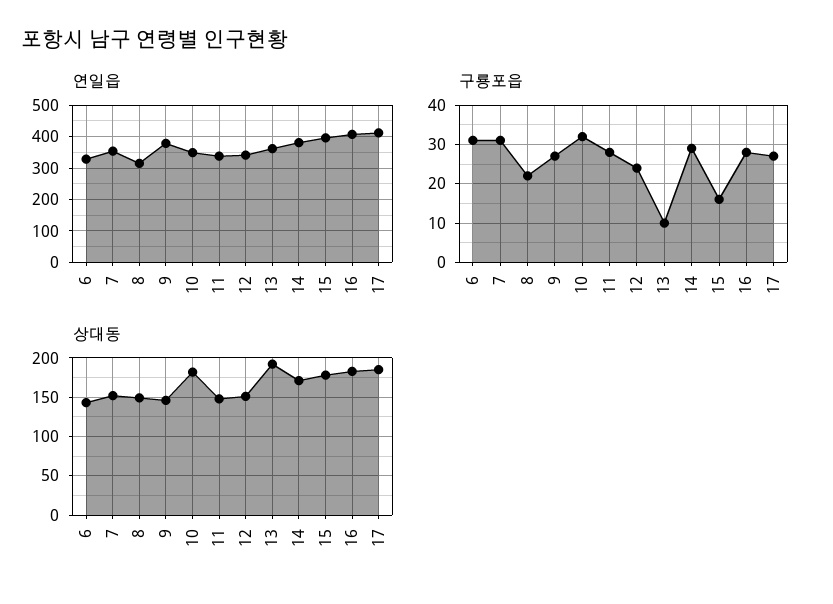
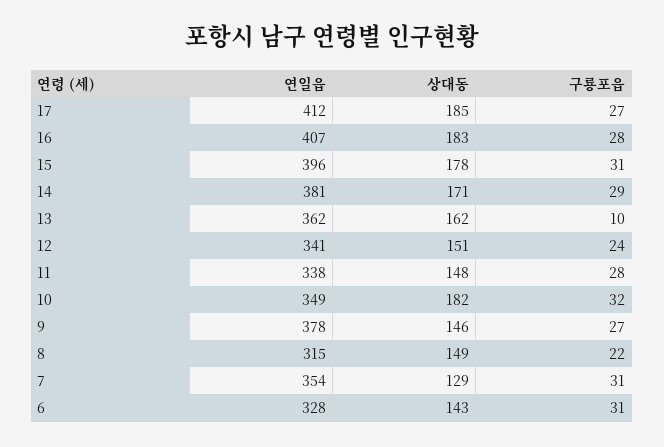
  {
    "연일읍": {
      "6": 328,
      "7": 354,
      "8": 315,
      "9": 378,
      "10": 349,
      "11": 338,
      "12": 341,
      "13": 362,
      "14": 381,
      "15": 396,
      "16": 407,
      "17": 412
    },
    "구룡포읍": {
      "6": 31,
      "7": 31,
      "8": 22,
      "9": 27,
      "10": 32,
      "11": 28,
      "12": 24,
      "13": 10,
      "14": 29,
-     "15": 15,
+     "15": 31,
      "16": 28,
      "17": 27
    },
    "상대동": {
      "6": 143,
-     "7": 150,
+     "7": 129,
      "8": 149,
      "9": 146,
      "10": 182,
      "11": 148,
      "12": 151,
-     "13": 190,
+     "13": 162,
      "14": 171,
      "15": 178,
      "16": 183,
      "17": 185
    }
  }

